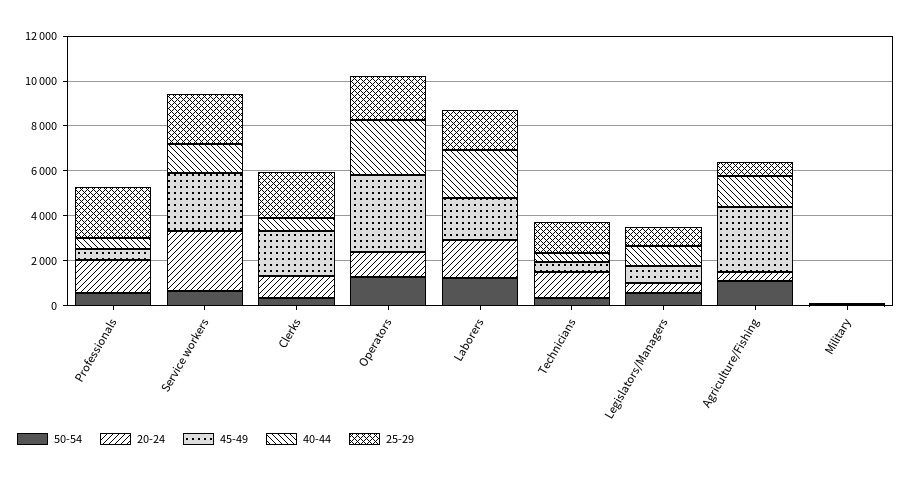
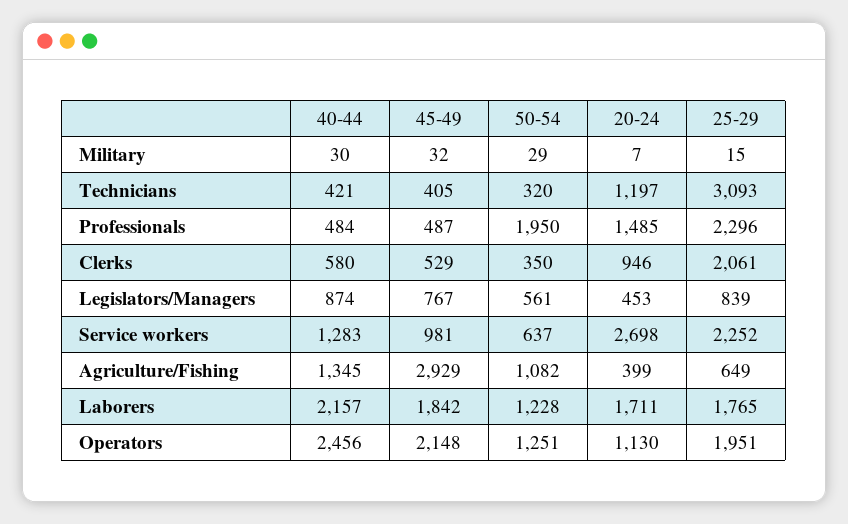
  {
    "50-54": {
-     "Professionals": 500,
+     "Professionals": 1950,
      "Service workers": 637,
      "Clerks": 350,
      "Operators": 1251,
      "Laborers": 1228,
      "Technicians": 320,
      "Legislators/Managers": 561,
      "Agriculture/Fishing": 1082,
      "Military": 29
    },
    "20-24": {
      "Professionals": 1485,
      "Service workers": 2698,
      "Clerks": 946,
      "Operators": 1130,
      "Laborers": 1711,
      "Technicians": 1197,
      "Legislators/Managers": 453,
      "Agriculture/Fishing": 399,
      "Military": 7
    },
    "45-49": {
      "Professionals": 487,
-     "Service workers": 2500,
+     "Service workers": 981,
-     "Clerks": 2000,
+     "Clerks": 529,
-     "Operators": 3500,
+     "Operators": 2148,
      "Laborers": 1842,
      "Technicians": 405,
      "Legislators/Managers": 767,
      "Agriculture/Fishing": 2929,
      "Military": 32
    },
    "40-44": {
      "Professionals": 484,
      "Service workers": 1283,
      "Clerks": 580,
      "Operators": 2456,
      "Laborers": 2157,
      "Technicians": 421,
      "Legislators/Managers": 874,
      "Agriculture/Fishing": 1345,
      "Military": 30
    },
    "25-29": {
      "Professionals": 2296,
      "Service workers": 2252,
      "Clerks": 2061,
      "Operators": 1951,
      "Laborers": 1765,
-     "Technicians": 1500,
+     "Technicians": 3093,
      "Legislators/Managers": 839,
      "Agriculture/Fishing": 649,
      "Military": 15
    }
  }

